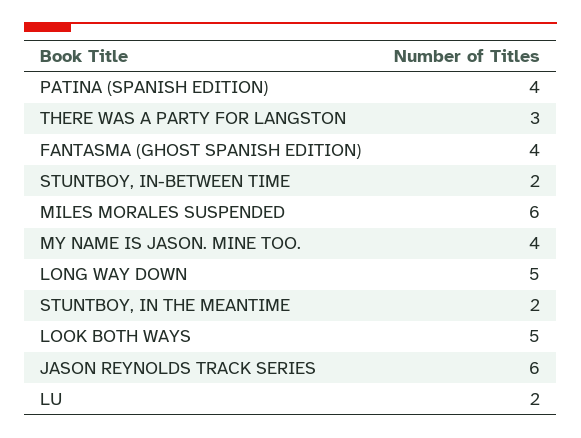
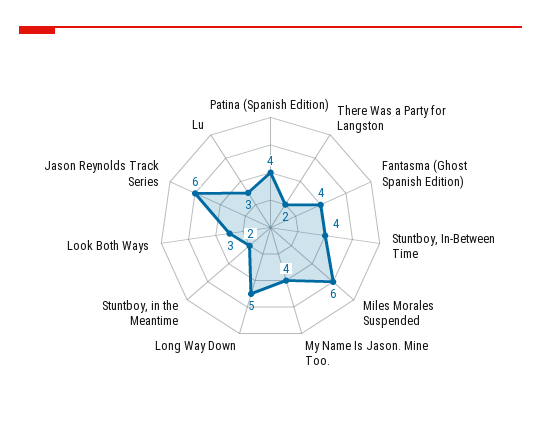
  {
    "PATINA (SPANISH EDITION)": 4,
-   "THERE WAS A PARTY FOR LANGSTON": 3,
+   "THERE WAS A PARTY FOR LANGSTON": 2,
    "FANTASMA (GHOST SPANISH EDITION)": 4,
-   "STUNTBOY, IN-BETWEEN TIME": 2,
+   "STUNTBOY, IN-BETWEEN TIME": 4,
    "MILES MORALES SUSPENDED": 6,
    "MY NAME IS JASON. MINE TOO.": 4,
    "LONG WAY DOWN": 5,
    "STUNTBOY, IN THE MEANTIME": 2,
-   "LOOK BOTH WAYS": 5,
+   "LOOK BOTH WAYS": 3,
    "JASON REYNOLDS TRACK SERIES": 6,
-   "LU": 2
+   "LU": 3
  }

